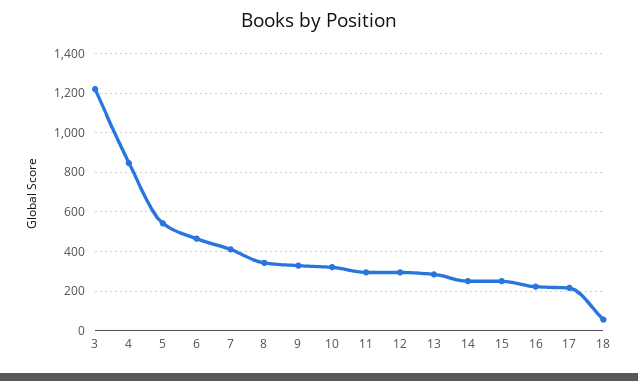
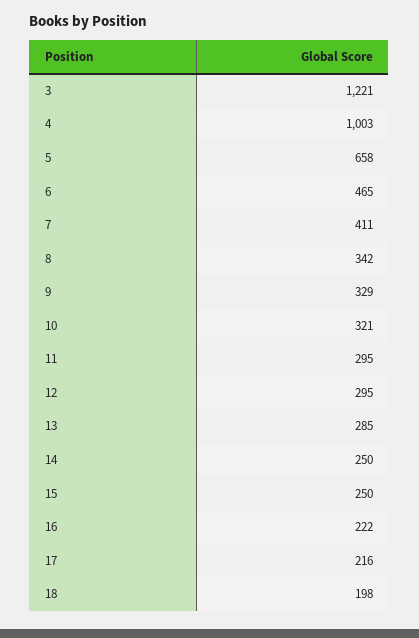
  {
    "3": 1221,
-   "4": 850,
+   "4": 1003,
-   "5": 550,
+   "5": 658,
    "6": 465,
    "7": 411,
    "8": 342,
    "9": 329,
    "10": 321,
    "11": 295,
    "12": 295,
    "13": 285,
    "14": 250,
    "15": 250,
    "16": 222,
    "17": 216,
-   "18": 50
+   "18": 198
  }

